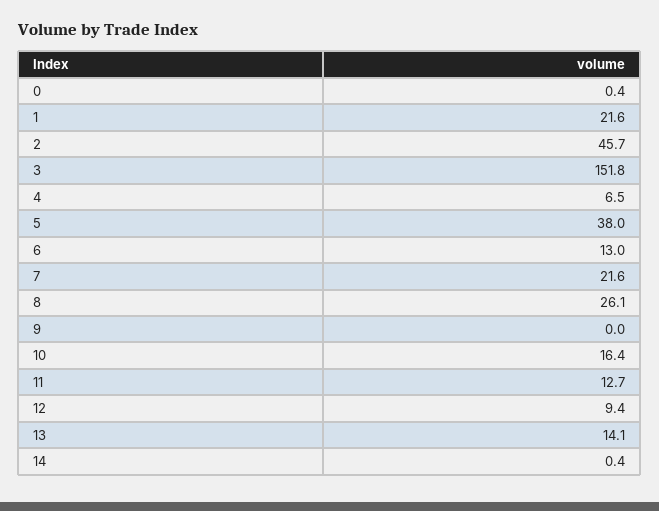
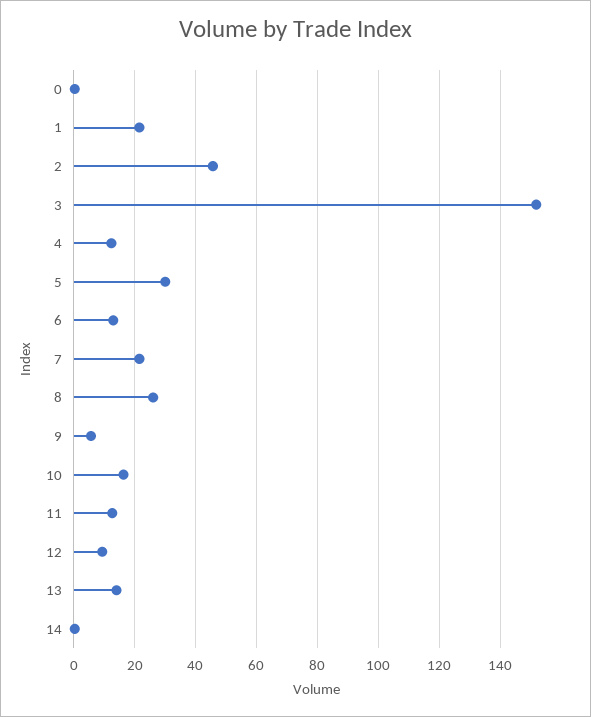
  {
    "0": 0.4,
    "1": 21.6,
    "2": 45.7,
    "3": 151.8,
-   "4": 6.5,
+   "4": 12,
-   "5": 38,
+   "5": 30,
    "6": 13,
    "7": 21.6,
    "8": 26.1,
-   "9": 0,
+   "9": 6,
    "10": 16.4,
    "11": 12.7,
    "12": 9.4,
    "13": 14.1,
    "14": 0.4
  }

